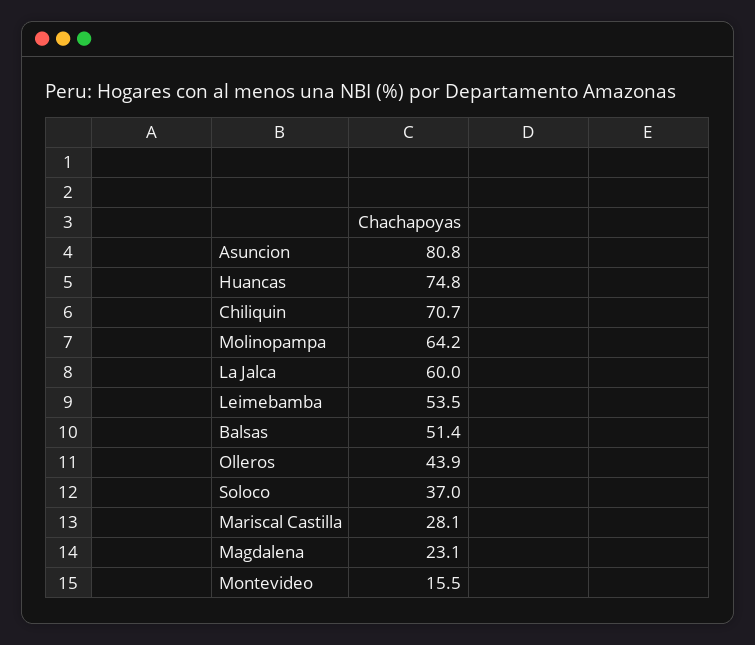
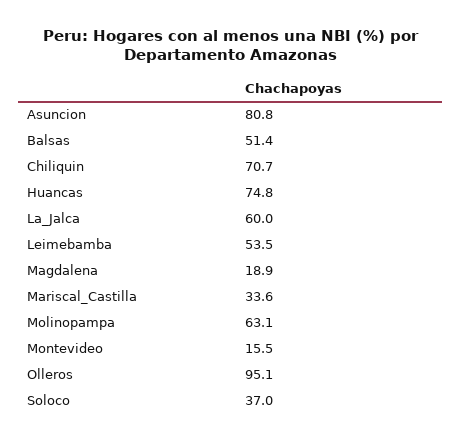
  {
    "Asuncion": 80.8,
    "Huancas": 74.8,
    "Chiliquin": 70.7,
-   "Molinopampa": 64.2,
+   "Molinopampa": 63.1,
    "La Jalca": 60,
    "Leimebamba": 53.5,
    "Balsas": 51.4,
-   "Olleros": 43.9,
+   "Olleros": 95.1,
    "Soloco": 37,
-   "Mariscal Castilla": 28.1,
+   "Mariscal Castilla": 33.6,
-   "Magdalena": 23.1,
+   "Magdalena": 18.9,
    "Montevideo": 15.5
  }

